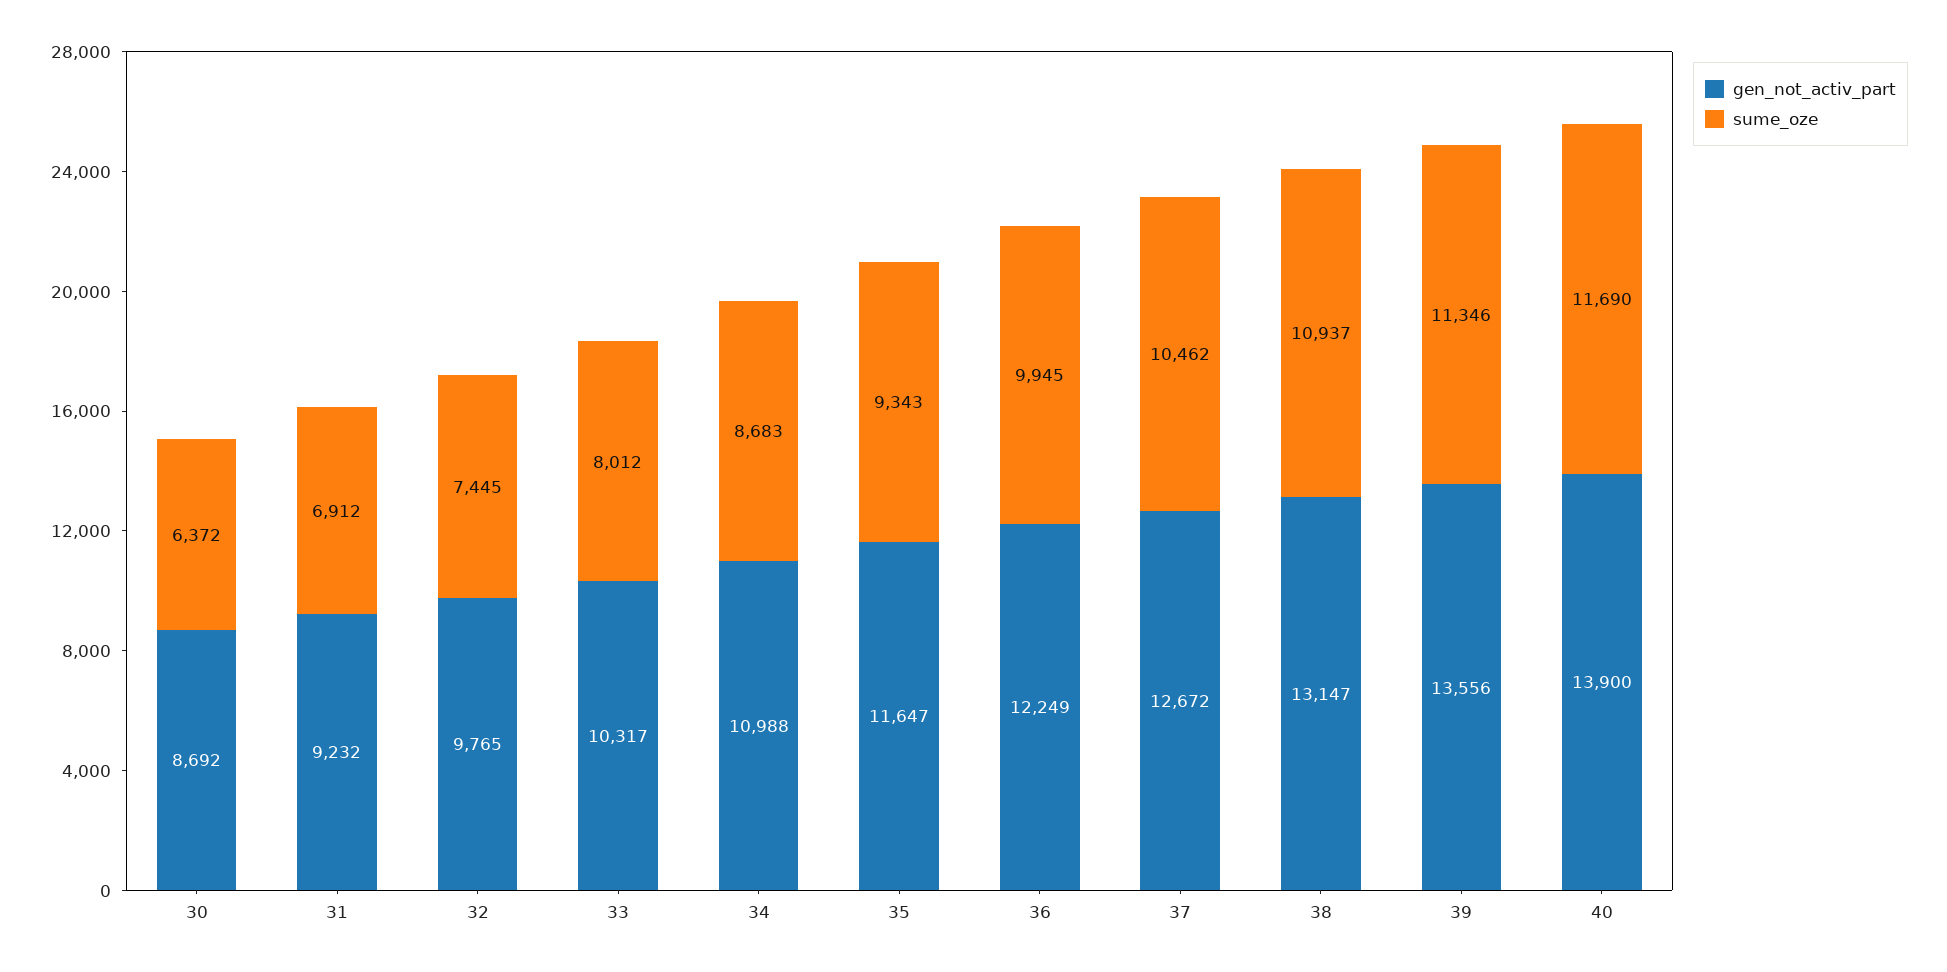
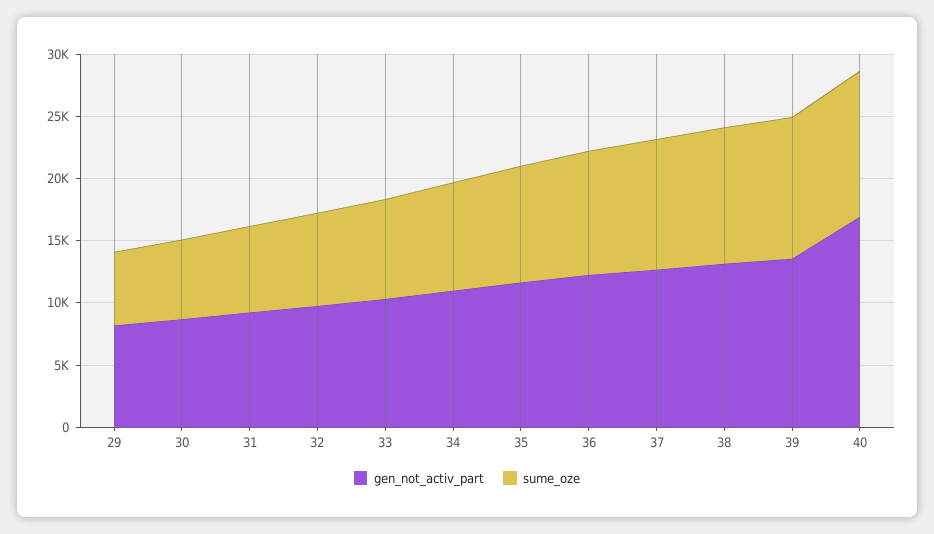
  {
    "gen_not_activ_part": {
      "30": 8692,
      "31": 9232,
      "32": 9765,
      "33": 10317,
      "34": 10988,
      "35": 11647,
      "36": 12249,
      "37": 12672,
      "38": 13147,
      "39": 13556,
-     "40": 13900
+     "40": 17000,
+     "29": 8000
    },
    "sume_oze": {
      "30": 6372,
      "31": 6912,
      "32": 7445,
      "33": 8012,
      "34": 8683,
      "35": 9343,
      "36": 9945,
      "37": 10462,
      "38": 10937,
      "39": 11346,
-     "40": 11690
+     "40": 11690,
+     "29": 6000
    }
  }

